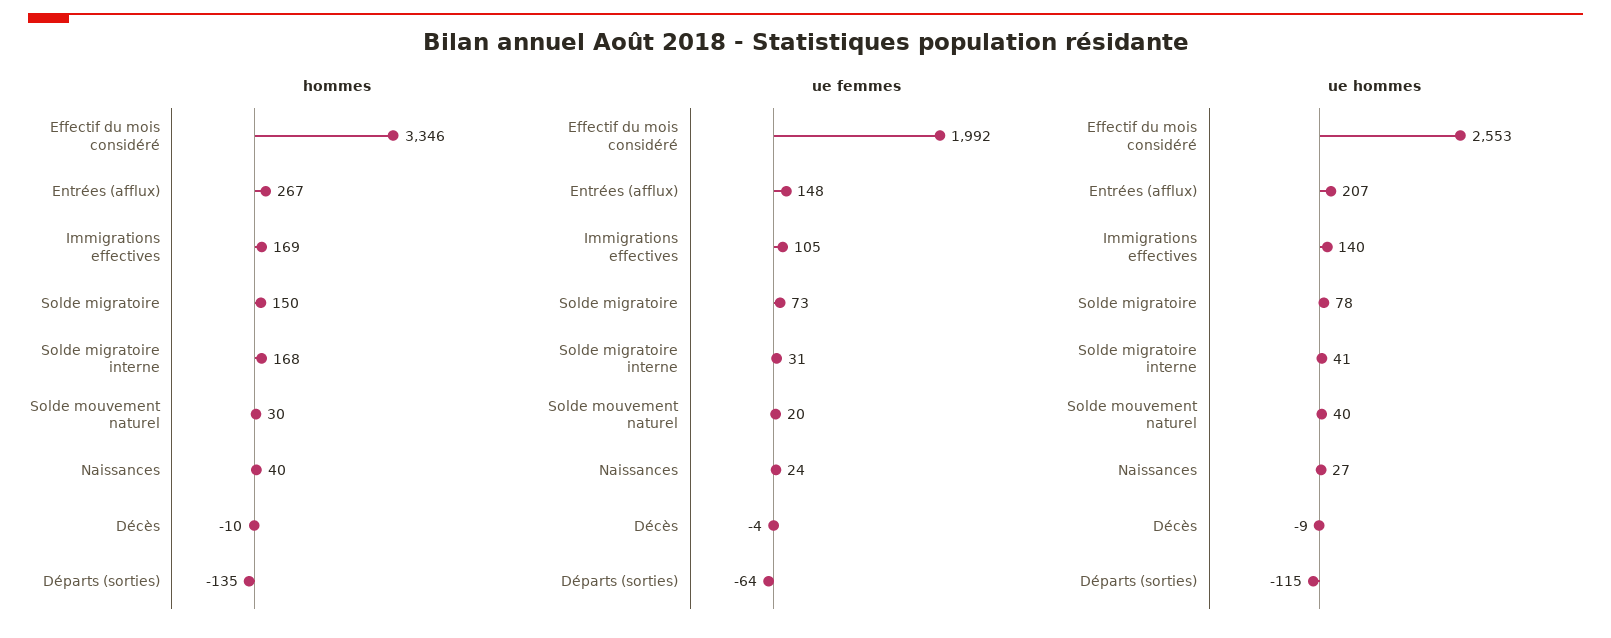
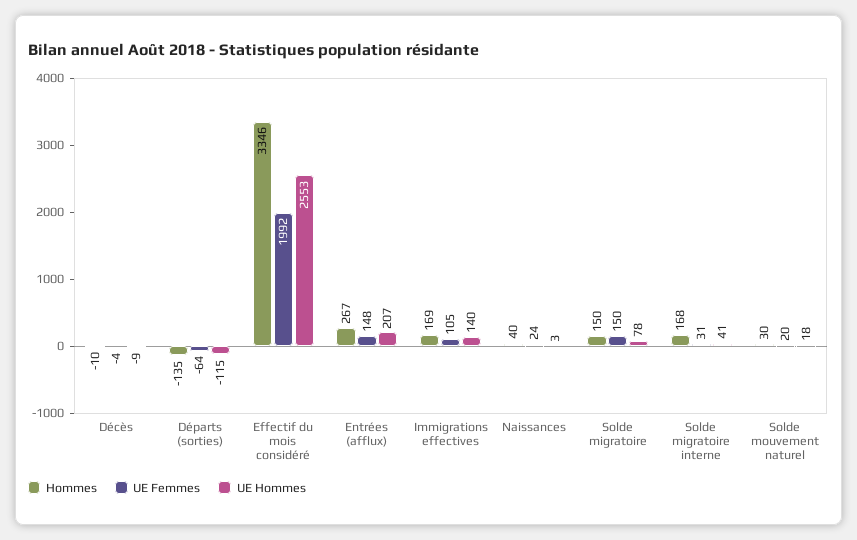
  {
    "hommes": {
      "Effectif du mois considéré": 3346,
      "Entrées (afflux)": 267,
      "Immigrations effectives": 169,
      "Solde migratoire": 150,
      "Solde migratoire interne": 168,
      "Solde mouvement naturel": 30,
      "Naissances": 40,
      "Décès": -10,
      "Départs (sorties)": -135
    },
    "ue femmes": {
      "Effectif du mois considéré": 1992,
      "Entrées (afflux)": 148,
      "Immigrations effectives": 105,
-     "Solde migratoire": 73,
+     "Solde migratoire": 150,
      "Solde migratoire interne": 31,
      "Solde mouvement naturel": 20,
      "Naissances": 24,
      "Décès": -4,
      "Départs (sorties)": -64
    },
    "ue hommes": {
      "Effectif du mois considéré": 2553,
      "Entrées (afflux)": 207,
      "Immigrations effectives": 140,
      "Solde migratoire": 78,
      "Solde migratoire interne": 41,
-     "Solde mouvement naturel": 40,
+     "Solde mouvement naturel": 18,
-     "Naissances": 27,
+     "Naissances": 3,
      "Décès": -9,
      "Départs (sorties)": -115
    }
  }

